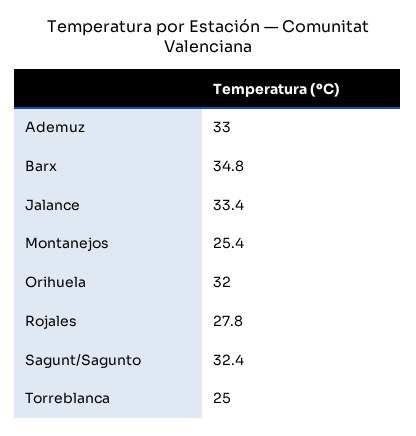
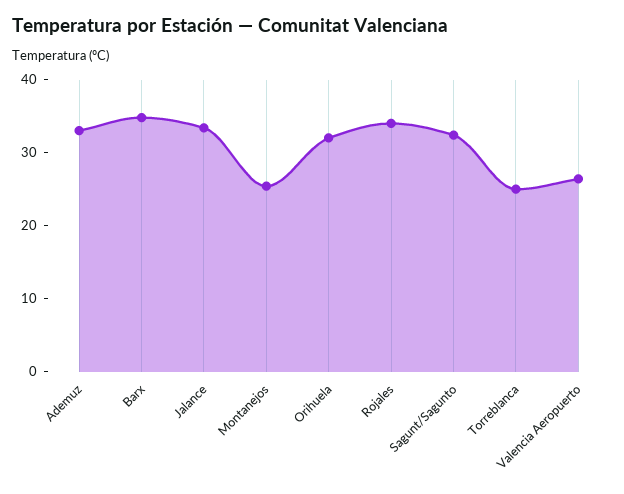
  {
    "Ademuz": 33,
    "Barx": 34.8,
    "Jalance": 33.4,
    "Montanejos": 25.4,
    "Orihuela": 32,
-   "Rojales": 27.8,
+   "Rojales": 34,
    "Sagunt/Sagunto": 32.4,
-   "Torreblanca": 25
+   "Torreblanca": 25,
+   "Valencia Aeropuerto": 26
  }

